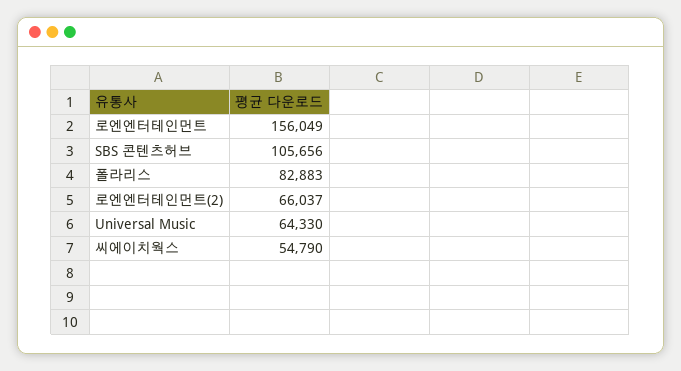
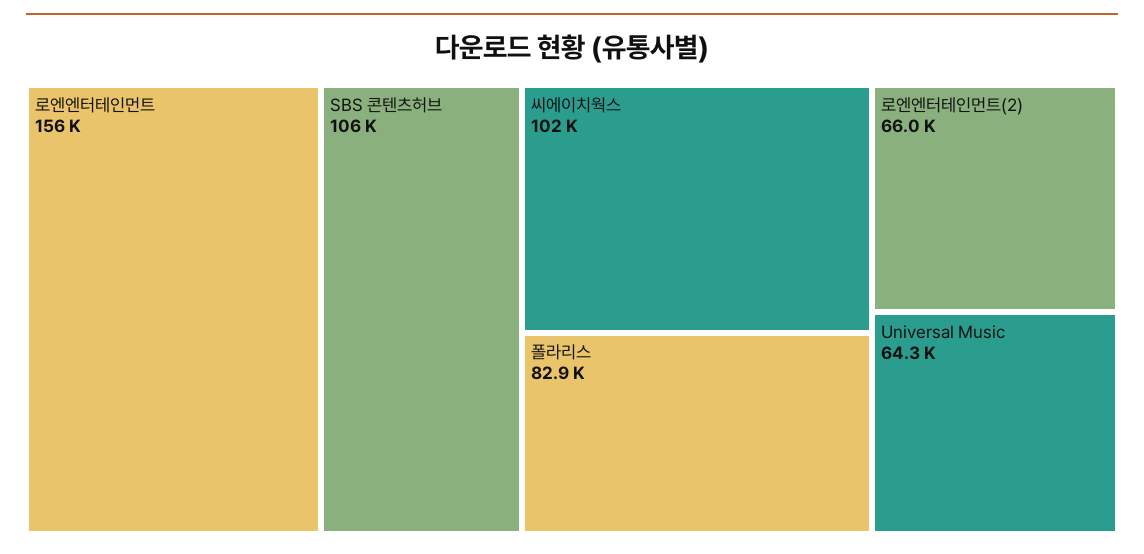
  {
    "로엔엔터테인먼트": 156049,
    "SBS 콘텐츠허브": 105656,
    "폴라리스": 82883,
    "로엔엔터테인먼트(2)": 66037,
    "Universal Music": 64330,
-   "씨에이치웍스": 54790
+   "씨에이치웍스": 102000
  }

